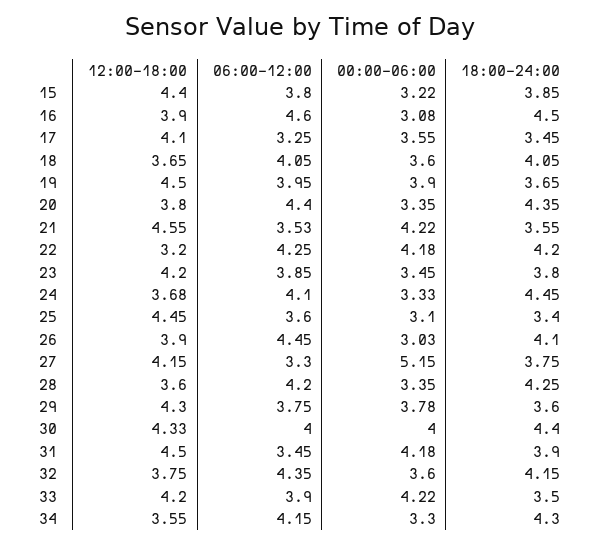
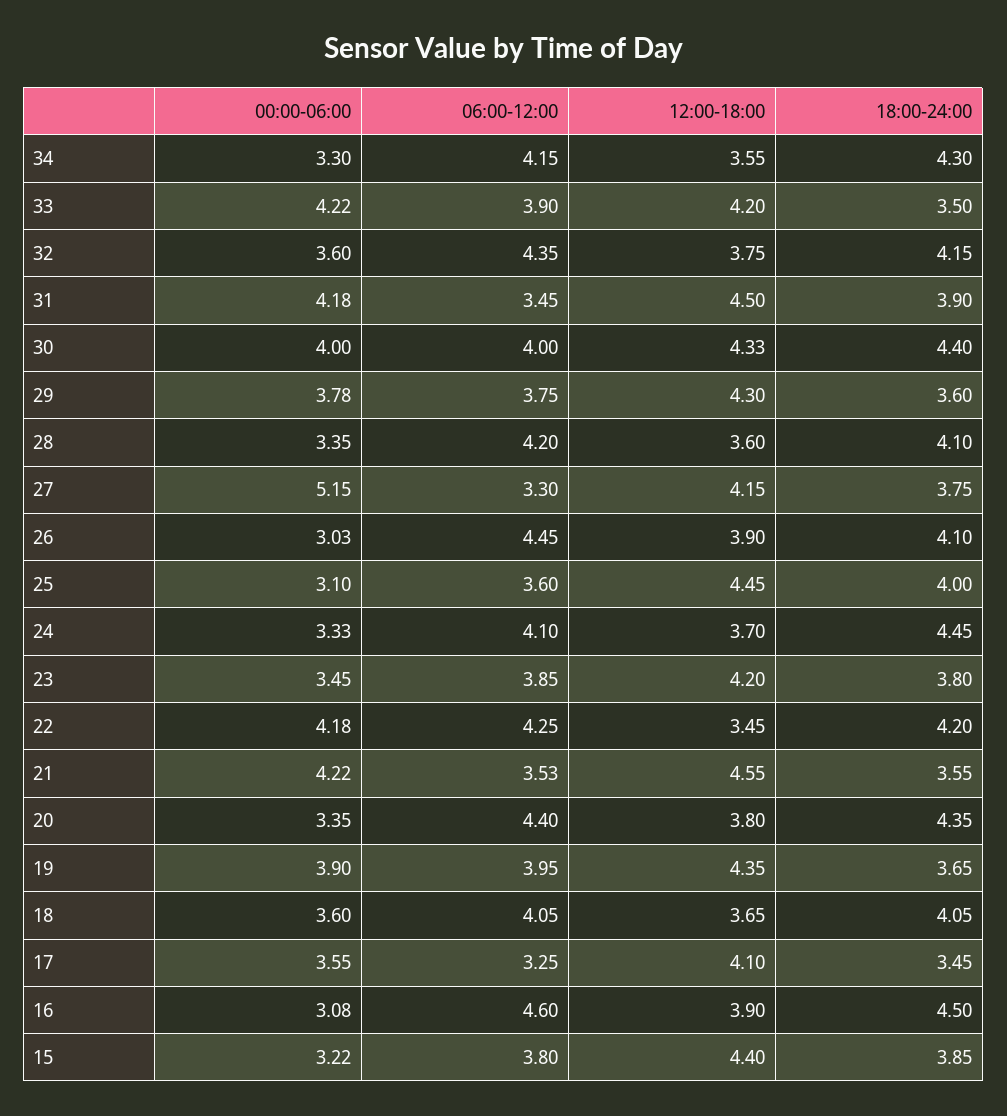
  {
    "12:00-18:00": {
      "15": 4.4,
      "16": 3.9,
      "17": 4.1,
      "18": 3.65,
-     "19": 4.5,
+     "19": 4.35,
      "20": 3.8,
      "21": 4.55,
-     "22": 3.2,
+     "22": 3.45,
      "23": 4.2,
-     "24": 3.68,
+     "24": 3.7,
      "25": 4.45,
      "26": 3.9,
      "27": 4.15,
      "28": 3.6,
      "29": 4.3,
      "30": 4.33,
      "31": 4.5,
      "32": 3.75,
      "33": 4.2,
      "34": 3.55
    },
    "06:00-12:00": {
      "15": 3.8,
      "16": 4.6,
      "17": 3.25,
      "18": 4.05,
      "19": 3.95,
      "20": 4.4,
      "21": 3.53,
      "22": 4.25,
      "23": 3.85,
      "24": 4.1,
      "25": 3.6,
      "26": 4.45,
      "27": 3.3,
      "28": 4.2,
      "29": 3.75,
      "30": 4,
      "31": 3.45,
      "32": 4.35,
      "33": 3.9,
      "34": 4.15
    },
    "00:00-06:00": {
      "15": 3.22,
      "16": 3.08,
      "17": 3.55,
      "18": 3.6,
      "19": 3.9,
      "20": 3.35,
      "21": 4.22,
      "22": 4.18,
      "23": 3.45,
      "24": 3.33,
      "25": 3.1,
      "26": 3.03,
      "27": 5.15,
      "28": 3.35,
      "29": 3.78,
      "30": 4,
      "31": 4.18,
      "32": 3.6,
      "33": 4.22,
      "34": 3.3
    },
    "18:00-24:00": {
      "15": 3.85,
      "16": 4.5,
      "17": 3.45,
      "18": 4.05,
      "19": 3.65,
      "20": 4.35,
      "21": 3.55,
      "22": 4.2,
      "23": 3.8,
      "24": 4.45,
-     "25": 3.4,
+     "25": 4,
      "26": 4.1,
      "27": 3.75,
-     "28": 4.25,
+     "28": 4.1,
      "29": 3.6,
      "30": 4.4,
      "31": 3.9,
      "32": 4.15,
      "33": 3.5,
      "34": 4.3
    }
  }

